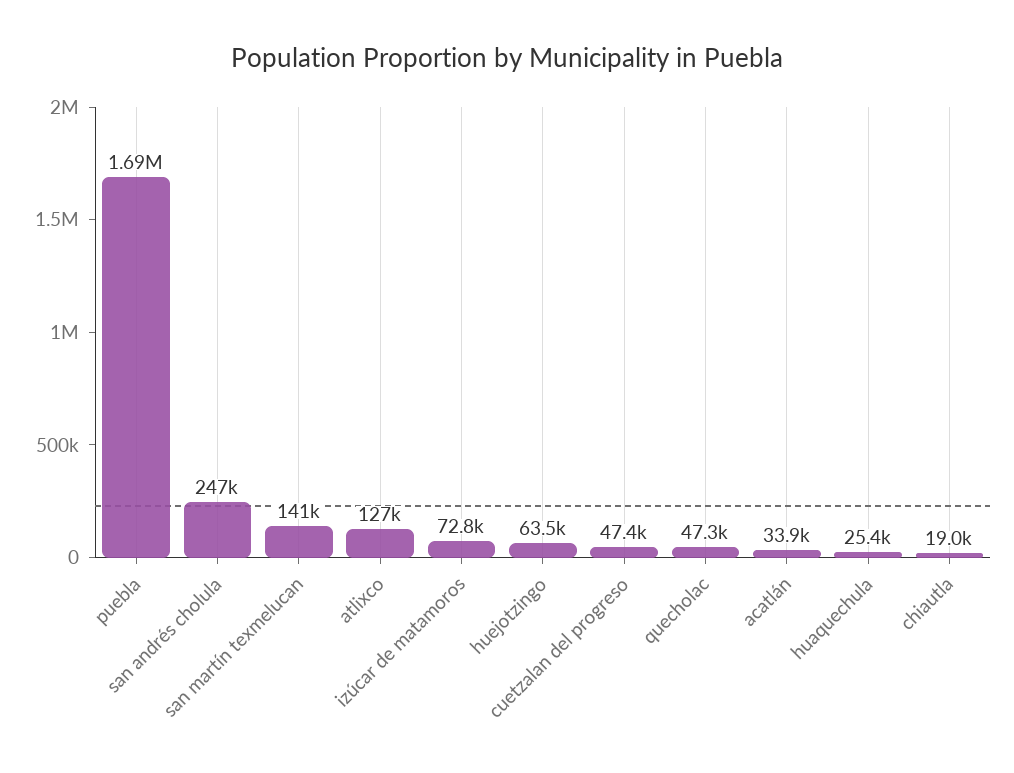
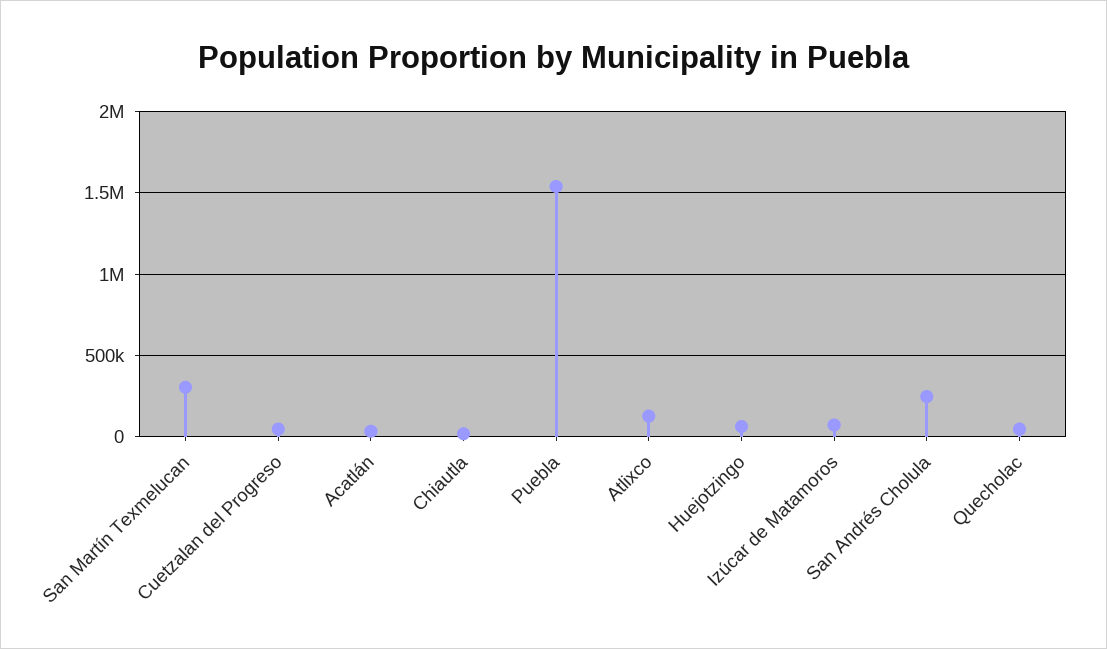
  {
-   "puebla": 1690000,
+   "puebla": 1550000,
    "san andrés cholula": 247000,
-   "san martín texmelucan": 141000,
+   "san martín texmelucan": 300000,
    "atlixco": 127000,
    "izúcar de matamoros": 72800,
    "huejotzingo": 63500,
    "cuetzalan del progreso": 47400,
    "quecholac": 47300,
    "acatlán": 33900,
-   "huaquechula": 25400,
    "chiautla": 19000
  }

